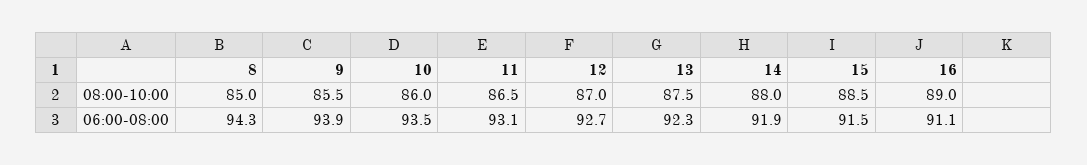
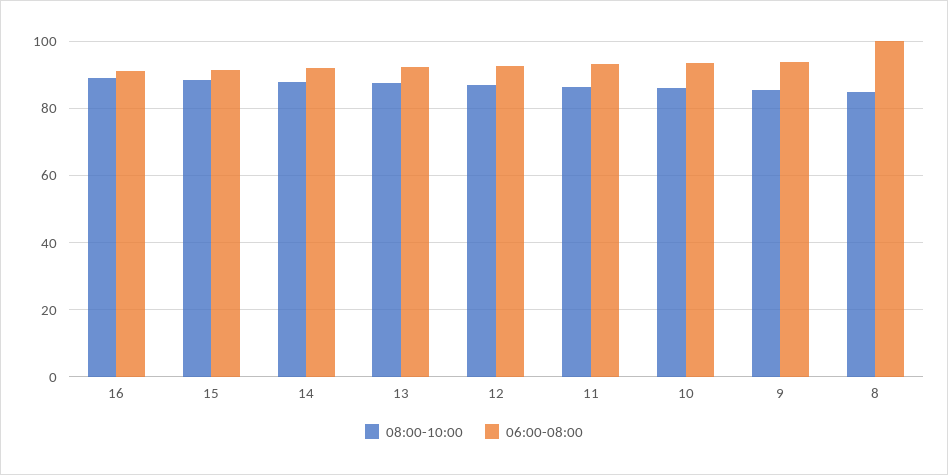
  {
    "08:00-10:00": {
      "8": 85,
      "9": 85.5,
      "10": 86,
      "11": 86.5,
      "12": 87,
      "13": 87.5,
      "14": 88,
      "15": 88.5,
      "16": 89
    },
    "06:00-08:00": {
-     "8": 94.3,
+     "8": 100,
      "9": 93.9,
      "10": 93.5,
      "11": 93.1,
      "12": 92.7,
      "13": 92.3,
      "14": 91.9,
      "15": 91.5,
      "16": 91.1
    }
  }

